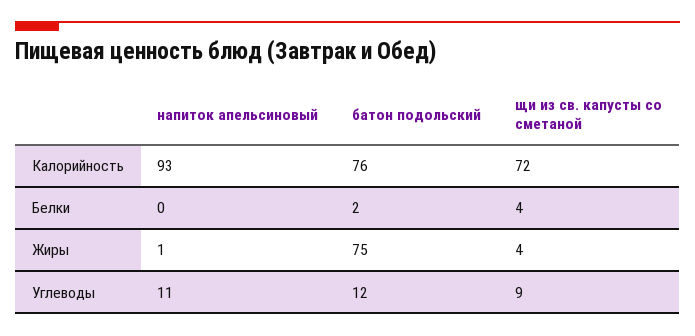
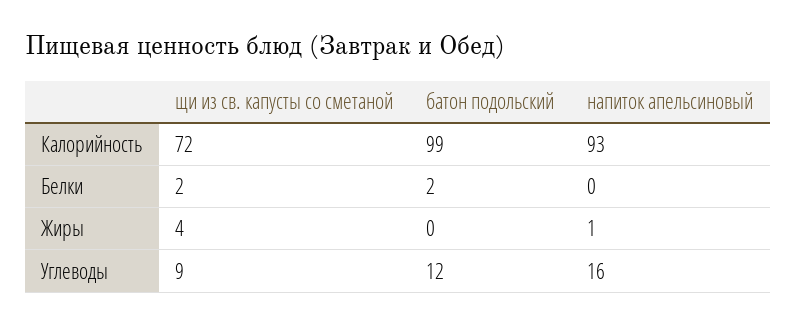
  {
    "напиток апельсиновый": {
      "Калорийность": 93,
      "Белки": 0,
      "Жиры": 1,
-     "Углеводы": 11
+     "Углеводы": 16
    },
    "батон подольский": {
-     "Калорийность": 76,
+     "Калорийность": 99,
      "Белки": 2,
-     "Жиры": 75,
+     "Жиры": 0,
      "Углеводы": 12
    },
    "щи из св. капусты со сметаной": {
      "Калорийность": 72,
-     "Белки": 4,
+     "Белки": 2,
      "Жиры": 4,
      "Углеводы": 9
    }
  }

